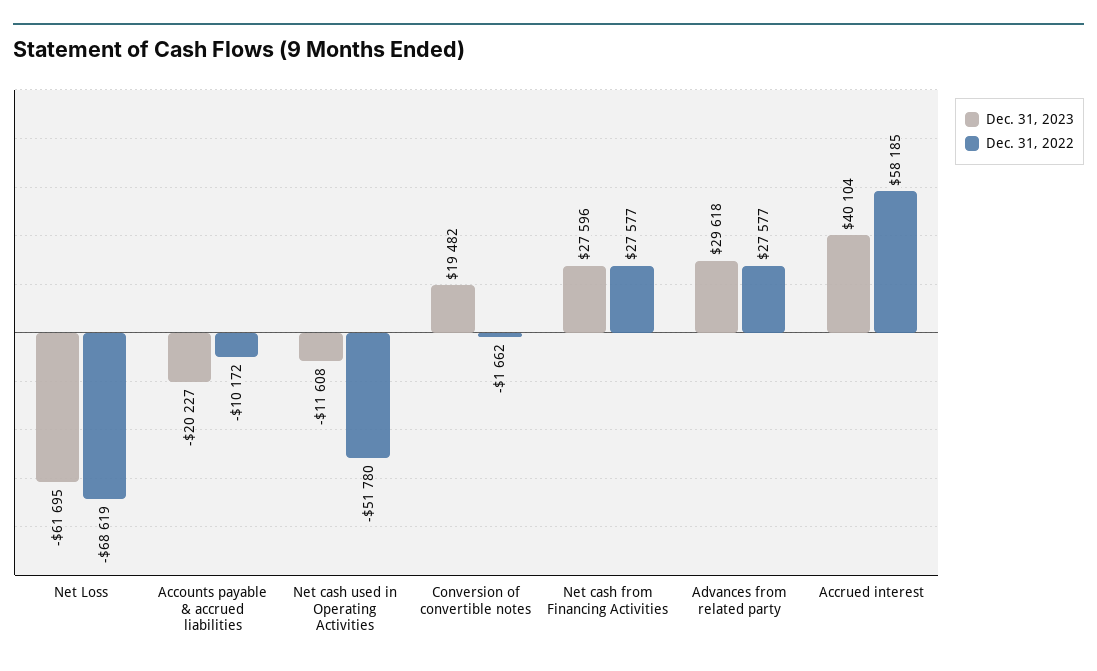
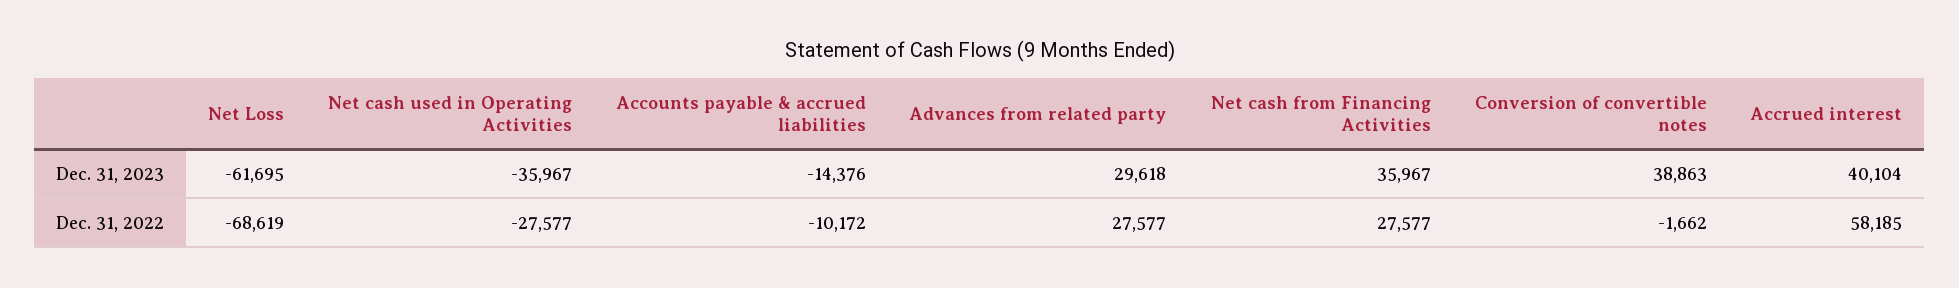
  {
    "Dec. 31, 2023": {
      "Net Loss": -61695,
-     "Accounts payable & accrued liabilities": -20227,
+     "Accounts payable & accrued liabilities": -14376,
-     "Net cash used in Operating Activities": -11608,
+     "Net cash used in Operating Activities": -35967,
-     "Conversion of convertible notes": 19482,
+     "Conversion of convertible notes": 38863,
-     "Net cash from Financing Activities": 27596,
+     "Net cash from Financing Activities": 35967,
      "Advances from related party": 29618,
      "Accrued interest": 40104
    },
    "Dec. 31, 2022": {
      "Net Loss": -68619,
      "Accounts payable & accrued liabilities": -10172,
-     "Net cash used in Operating Activities": -51780,
+     "Net cash used in Operating Activities": -27577,
      "Conversion of convertible notes": -1662,
      "Net cash from Financing Activities": 27577,
      "Advances from related party": 27577,
      "Accrued interest": 58185
    }
  }

